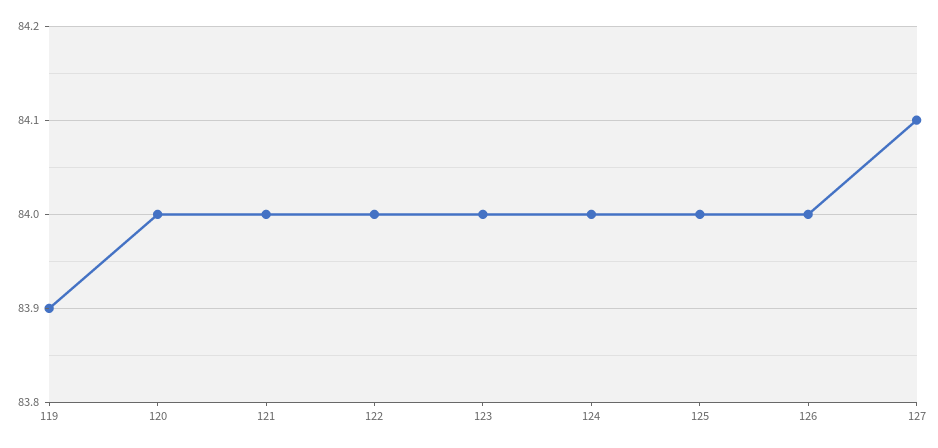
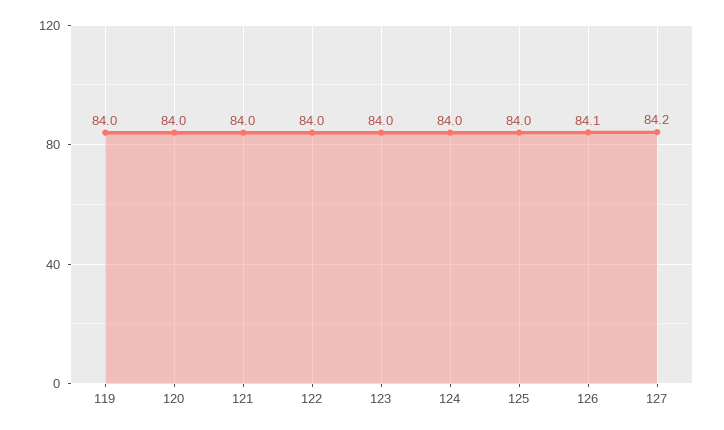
  {
-   "119": 83.9,
+   "119": 84,
    "120": 84,
    "121": 84,
    "122": 84,
    "123": 84,
    "124": 84,
    "125": 84,
-   "126": 84,
+   "126": 84.1,
-   "127": 84.1
+   "127": 84.2
  }

